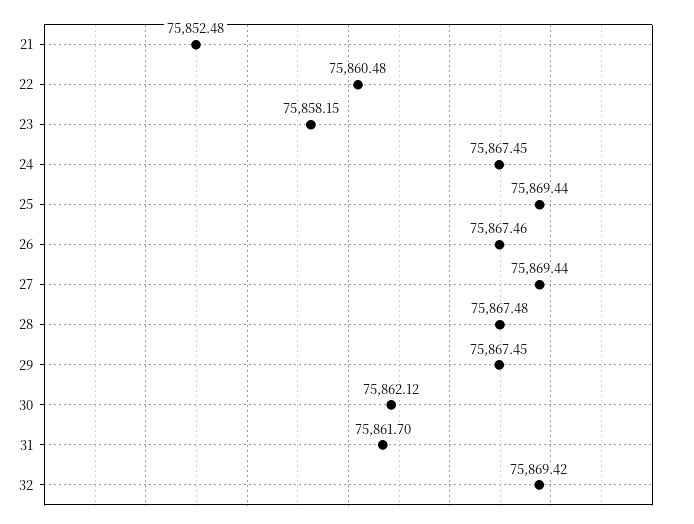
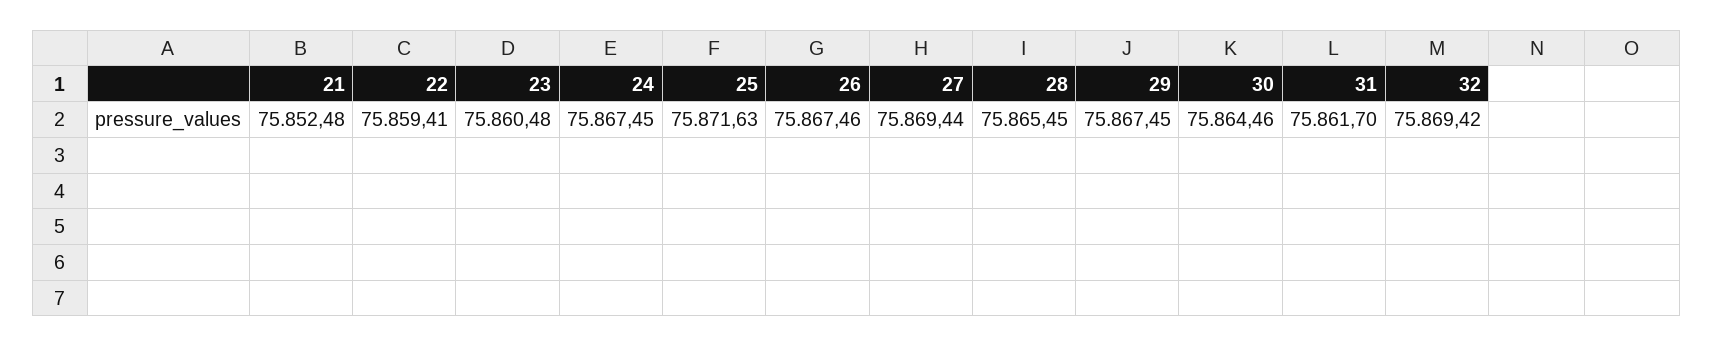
  {
    "21": 75852.48,
-   "22": 75860.48,
+   "22": 75859.41,
-   "23": 75858.15,
+   "23": 75860.48,
    "24": 75867.45,
-   "25": 75869.44,
+   "25": 75871.63,
    "26": 75867.46,
    "27": 75869.44,
-   "28": 75867.48,
+   "28": 75865.45,
    "29": 75867.45,
-   "30": 75862.12,
+   "30": 75864.46,
    "31": 75861.7,
    "32": 75869.42
  }

